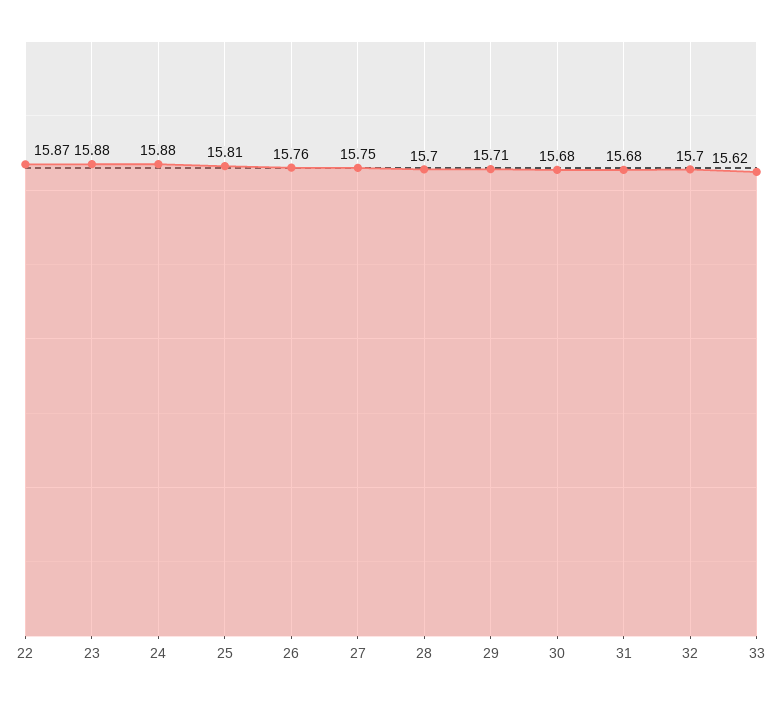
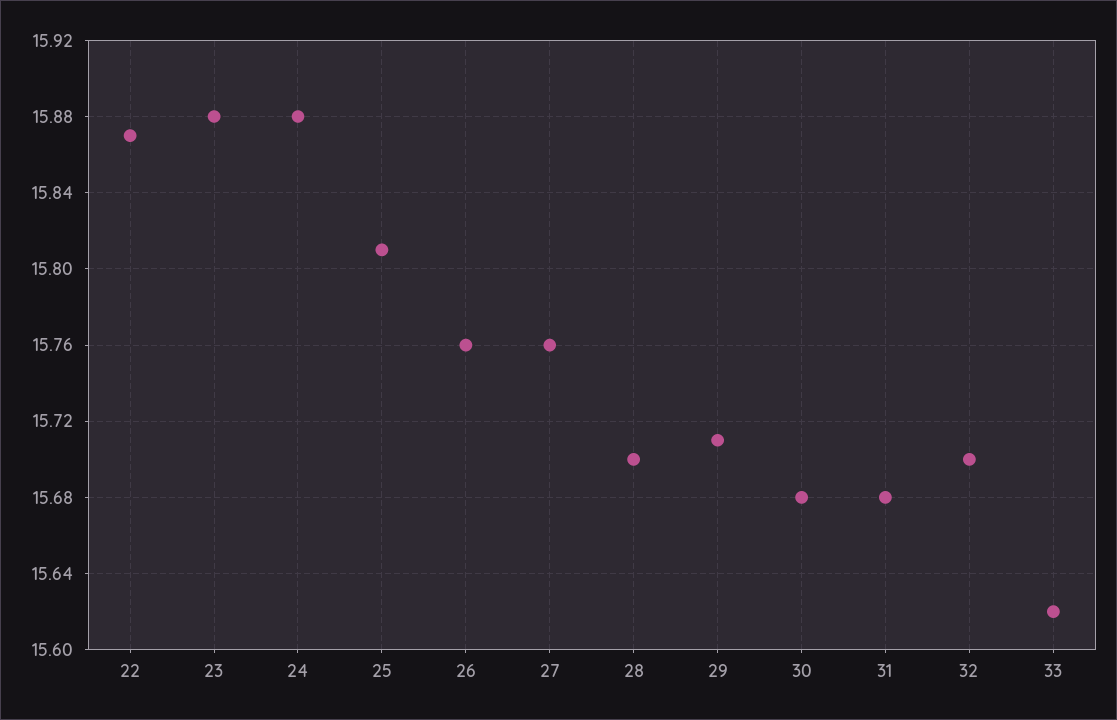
  {
    "22": 15.87,
    "23": 15.88,
    "24": 15.88,
    "25": 15.81,
    "26": 15.76,
-   "27": 15.75,
+   "27": 15.76,
    "28": 15.7,
    "29": 15.71,
    "30": 15.68,
    "31": 15.68,
    "32": 15.7,
    "33": 15.62
  }

